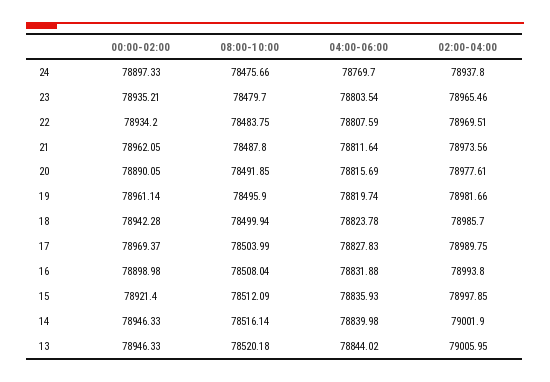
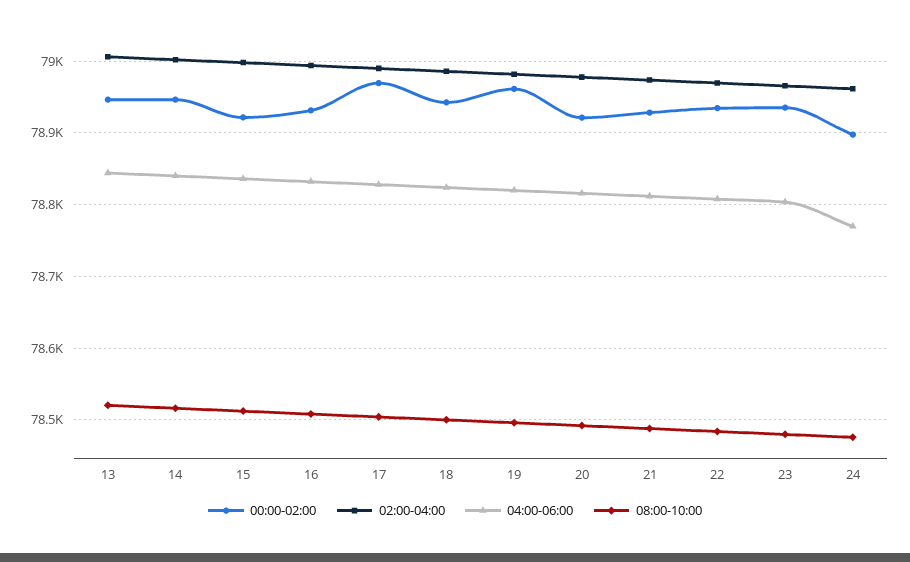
  {
    "00:00-02:00": {
      "24": 78897.33,
      "23": 78935.21,
      "22": 78934.2,
-     "21": 78962.05,
+     "21": 78930,
-     "20": 78890.05,
+     "20": 78920,
      "19": 78961.14,
      "18": 78942.28,
      "17": 78969.37,
-     "16": 78898.98,
+     "16": 78930,
      "15": 78921.4,
      "14": 78946.33,
      "13": 78946.33
    },
    "08:00-10:00": {
      "24": 78475.66,
      "23": 78479.7,
      "22": 78483.75,
      "21": 78487.8,
      "20": 78491.85,
      "19": 78495.9,
      "18": 78499.94,
      "17": 78503.99,
      "16": 78508.04,
      "15": 78512.09,
      "14": 78516.14,
      "13": 78520.18
    },
    "04:00-06:00": {
      "24": 78769.7,
      "23": 78803.54,
      "22": 78807.59,
      "21": 78811.64,
      "20": 78815.69,
      "19": 78819.74,
      "18": 78823.78,
      "17": 78827.83,
      "16": 78831.88,
      "15": 78835.93,
      "14": 78839.98,
      "13": 78844.02
    },
    "02:00-04:00": {
-     "24": 78937.8,
+     "24": 78960,
      "23": 78965.46,
      "22": 78969.51,
      "21": 78973.56,
      "20": 78977.61,
      "19": 78981.66,
      "18": 78985.7,
      "17": 78989.75,
      "16": 78993.8,
      "15": 78997.85,
      "14": 79001.9,
      "13": 79005.95
    }
  }

